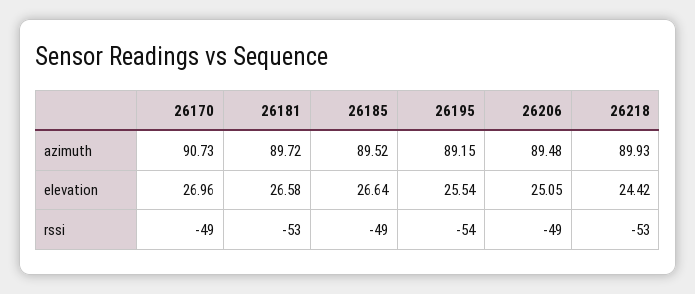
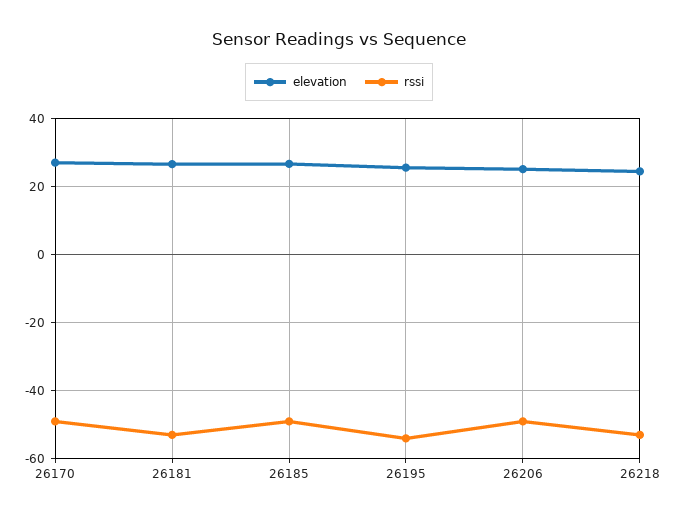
  {
-   "azimuth": {
-     "26170": 90.73,
-     "26181": 89.72,
-     "26185": 89.52,
-     "26195": 89.15,
-     "26206": 89.48,
-     "26218": 89.93
-   },
    "elevation": {
      "26170": 26.96,
      "26181": 26.58,
      "26185": 26.64,
      "26195": 25.54,
      "26206": 25.05,
      "26218": 24.42
    },
    "rssi": {
      "26170": -49,
      "26181": -53,
      "26185": -49,
      "26195": -54,
      "26206": -49,
      "26218": -53
    }
  }

